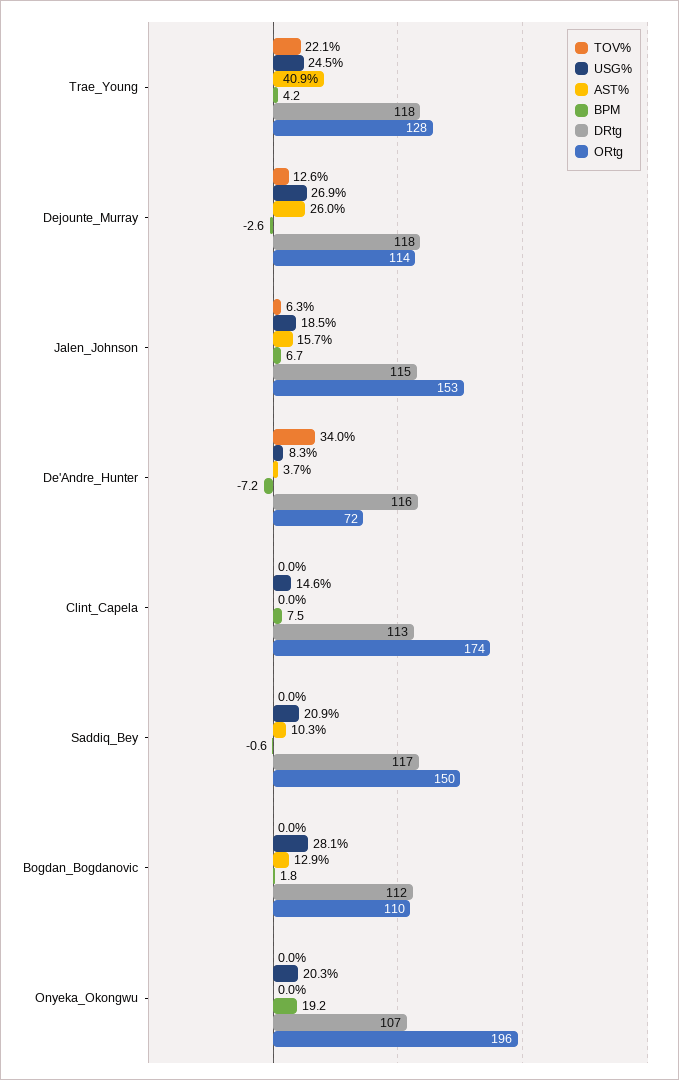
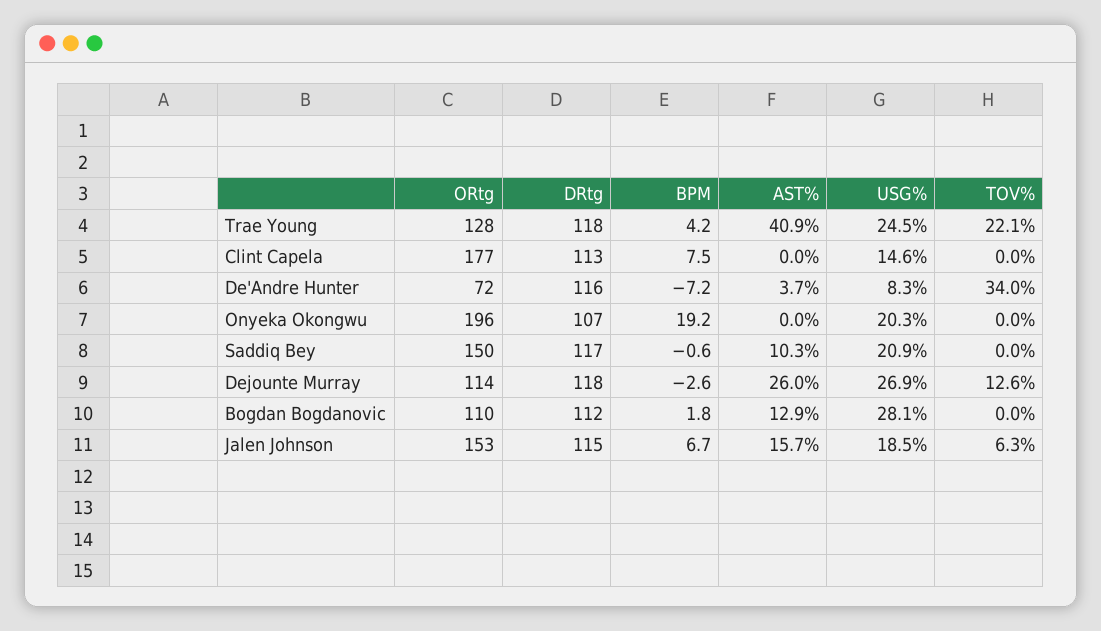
  {
    "TOV%": {
      "Trae_Young": 22.1,
      "Dejounte_Murray": 12.6,
      "Jalen_Johnson": 6.3,
      "De'Andre_Hunter": 34,
      "Clint_Capela": 0,
      "Saddiq_Bey": 0,
      "Bogdan_Bogdanovic": 0,
      "Onyeka_Okongwu": 0
    },
    "USG%": {
      "Trae_Young": 24.5,
      "Dejounte_Murray": 26.9,
      "Jalen_Johnson": 18.5,
      "De'Andre_Hunter": 8.3,
      "Clint_Capela": 14.6,
      "Saddiq_Bey": 20.9,
      "Bogdan_Bogdanovic": 28.1,
      "Onyeka_Okongwu": 20.3
    },
    "AST%": {
      "Trae_Young": 40.9,
      "Dejounte_Murray": 26,
      "Jalen_Johnson": 15.7,
      "De'Andre_Hunter": 3.7,
      "Clint_Capela": 0,
      "Saddiq_Bey": 10.3,
      "Bogdan_Bogdanovic": 12.9,
      "Onyeka_Okongwu": 0
    },
    "BPM": {
      "Trae_Young": 4.2,
      "Dejounte_Murray": -2.6,
      "Jalen_Johnson": 6.7,
      "De'Andre_Hunter": -7.2,
      "Clint_Capela": 7.5,
      "Saddiq_Bey": -0.6,
      "Bogdan_Bogdanovic": 1.8,
      "Onyeka_Okongwu": 19.2
    },
    "DRtg": {
      "Trae_Young": 118,
      "Dejounte_Murray": 118,
      "Jalen_Johnson": 115,
      "De'Andre_Hunter": 116,
      "Clint_Capela": 113,
      "Saddiq_Bey": 117,
      "Bogdan_Bogdanovic": 112,
      "Onyeka_Okongwu": 107
    },
    "ORtg": {
      "Trae_Young": 128,
      "Dejounte_Murray": 114,
      "Jalen_Johnson": 153,
      "De'Andre_Hunter": 72,
-     "Clint_Capela": 174,
+     "Clint_Capela": 177,
      "Saddiq_Bey": 150,
      "Bogdan_Bogdanovic": 110,
      "Onyeka_Okongwu": 196
    }
  }

